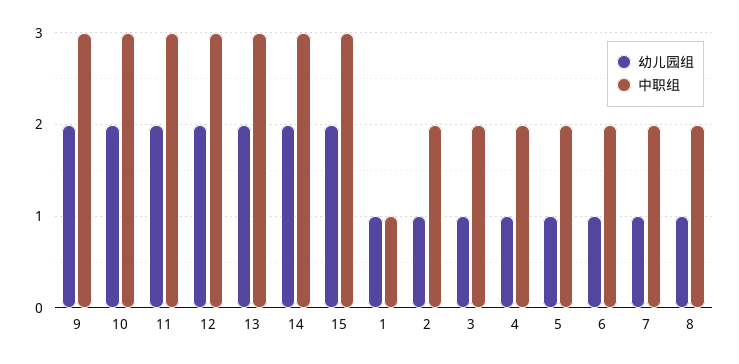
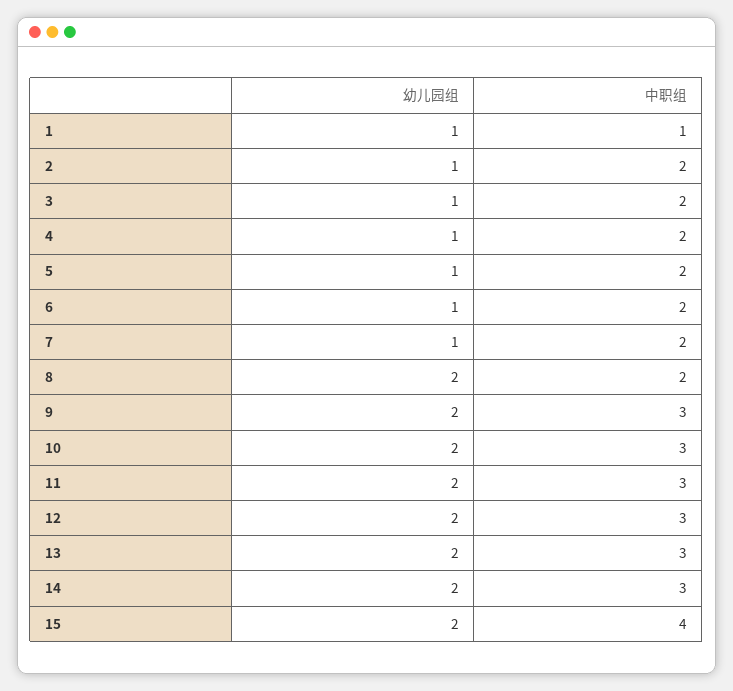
  {
    "幼儿园组": {
      "9": 2,
      "10": 2,
      "11": 2,
      "12": 2,
      "13": 2,
      "14": 2,
      "15": 2,
      "1": 1,
      "2": 1,
      "3": 1,
      "4": 1,
      "5": 1,
      "6": 1,
      "7": 1,
-     "8": 1
+     "8": 2
    },
    "中职组": {
      "9": 3,
      "10": 3,
      "11": 3,
      "12": 3,
      "13": 3,
      "14": 3,
-     "15": 3,
+     "15": 4,
      "1": 1,
      "2": 2,
      "3": 2,
      "4": 2,
      "5": 2,
      "6": 2,
      "7": 2,
      "8": 2
    }
  }

